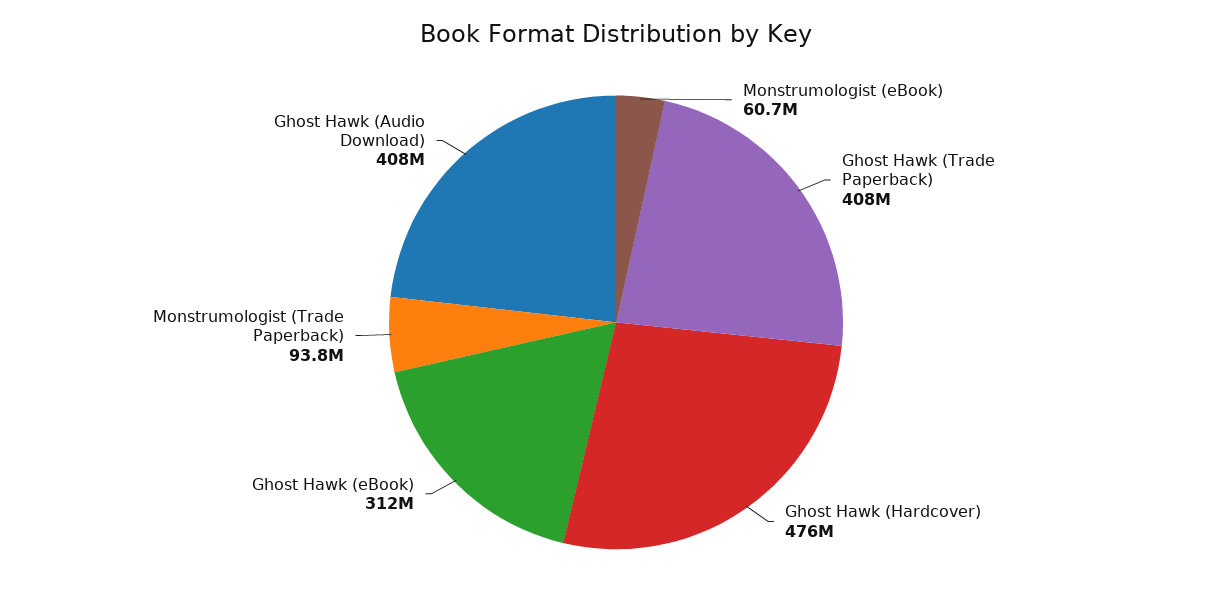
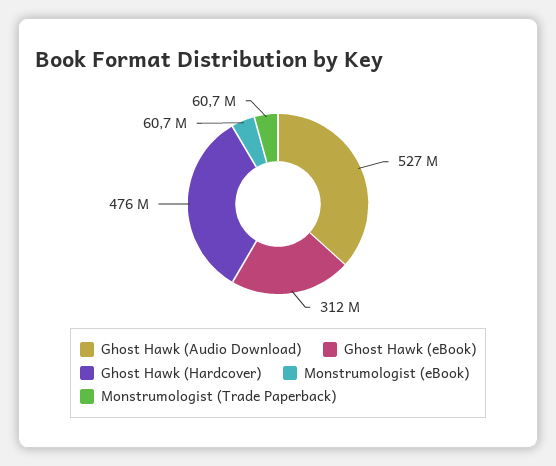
  {
    "Monstrumologist (eBook)": 60700000,
-   "Ghost Hawk (Trade Paperback)": 408000000,
    "Ghost Hawk (Hardcover)": 476000000,
    "Ghost Hawk (eBook)": 312000000,
-   "Monstrumologist (Trade Paperback)": 93800000,
+   "Monstrumologist (Trade Paperback)": 60700000,
-   "Ghost Hawk (Audio Download)": 408000000
+   "Ghost Hawk (Audio Download)": 527000000
  }

